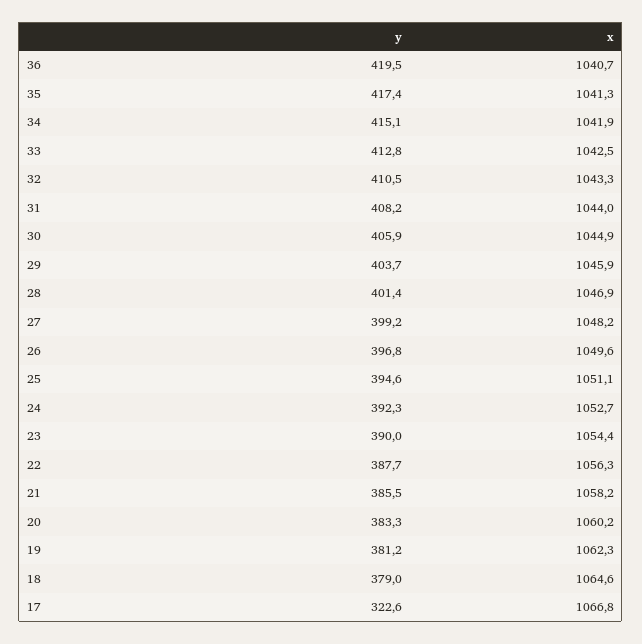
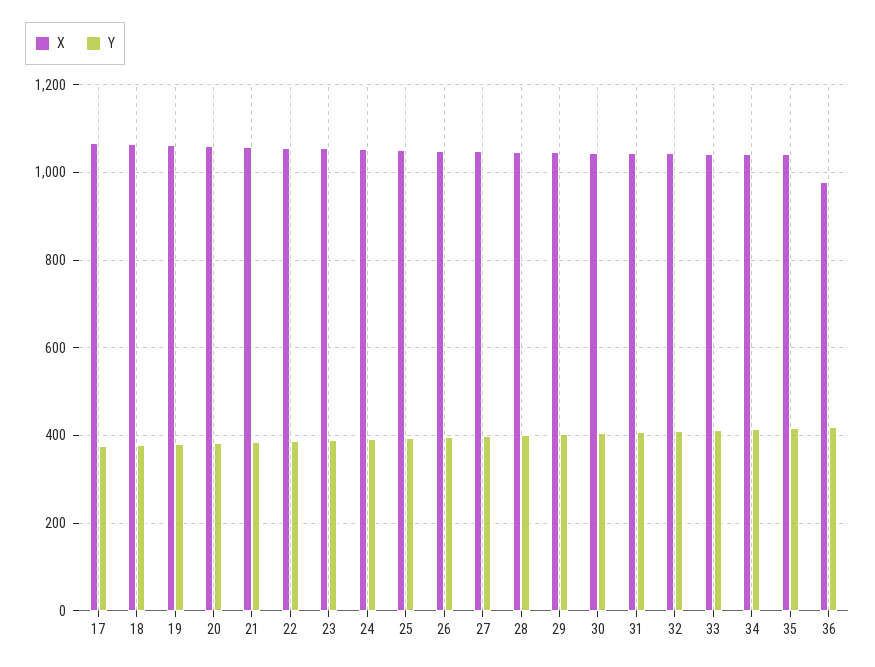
  {
    "y": {
      "36": 419.5,
      "35": 417.4,
      "34": 415.1,
      "33": 412.8,
      "32": 410.5,
      "31": 408.2,
      "30": 405.9,
      "29": 403.7,
      "28": 401.4,
      "27": 399.2,
      "26": 396.8,
      "25": 394.6,
      "24": 392.3,
      "23": 390,
      "22": 387.7,
      "21": 385.5,
      "20": 383.3,
      "19": 381.2,
      "18": 379,
-     "17": 322.6
+     "17": 380
    },
    "x": {
-     "36": 1040.7,
+     "36": 980,
      "35": 1041.3,
      "34": 1041.9,
      "33": 1042.5,
      "32": 1043.3,
      "31": 1044,
      "30": 1044.9,
      "29": 1045.9,
      "28": 1046.9,
      "27": 1048.2,
      "26": 1049.6,
      "25": 1051.1,
      "24": 1052.7,
      "23": 1054.4,
      "22": 1056.3,
      "21": 1058.2,
      "20": 1060.2,
      "19": 1062.3,
      "18": 1064.6,
      "17": 1066.8
    }
  }

